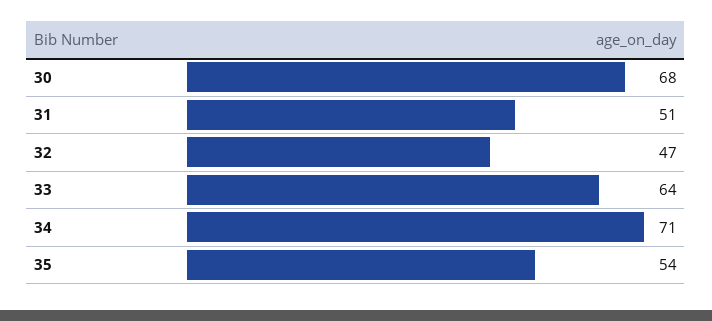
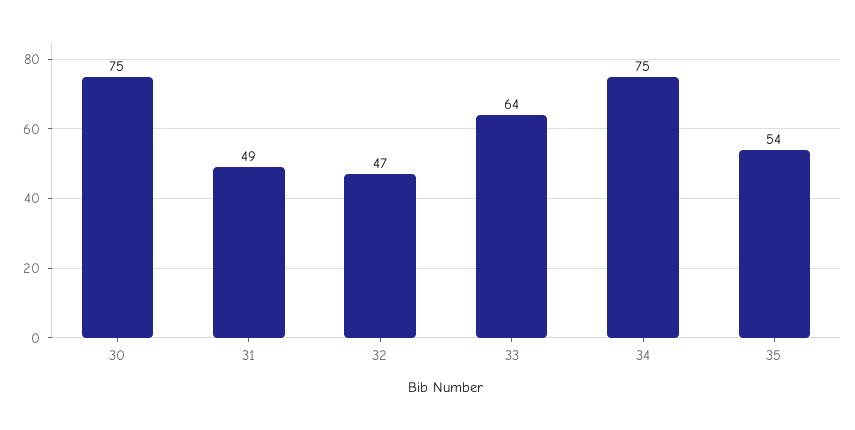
  {
-   "30": 68,
+   "30": 75,
-   "31": 51,
+   "31": 49,
    "32": 47,
    "33": 64,
-   "34": 71,
+   "34": 75,
    "35": 54
  }

